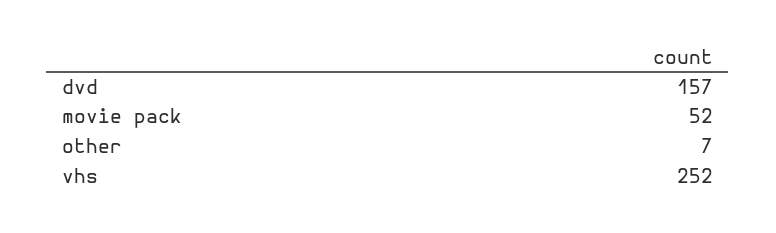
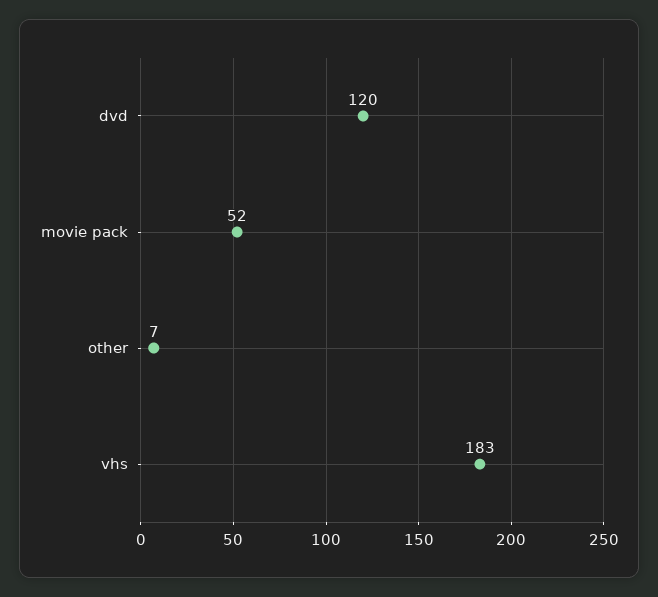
  {
-   "dvd": 157,
+   "dvd": 120,
    "movie pack": 52,
    "other": 7,
-   "vhs": 252
+   "vhs": 183
  }

